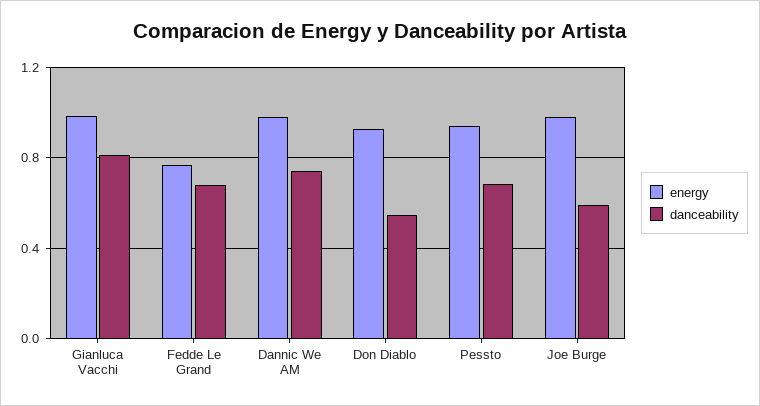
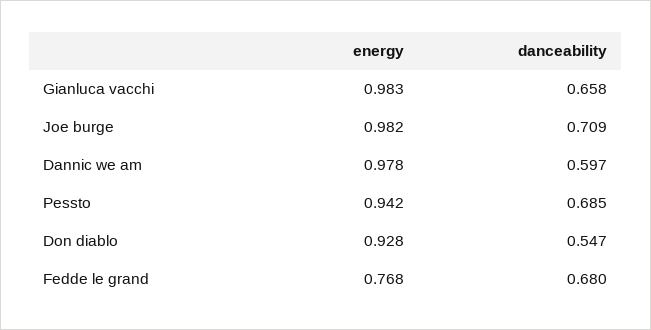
  {
    "energy": {
      "Gianluca Vacchi": 0.983,
      "Fedde Le Grand": 0.768,
      "Dannic We AM": 0.978,
      "Don Diablo": 0.928,
      "Pessto": 0.942,
      "Joe Burge": 0.982
    },
    "danceability": {
-     "Gianluca Vacchi": 0.8,
+     "Gianluca Vacchi": 0.658,
      "Fedde Le Grand": 0.68,
-     "Dannic We AM": 0.75,
+     "Dannic We AM": 0.597,
      "Don Diablo": 0.547,
      "Pessto": 0.685,
-     "Joe Burge": 0.6
+     "Joe Burge": 0.709
    }
  }

